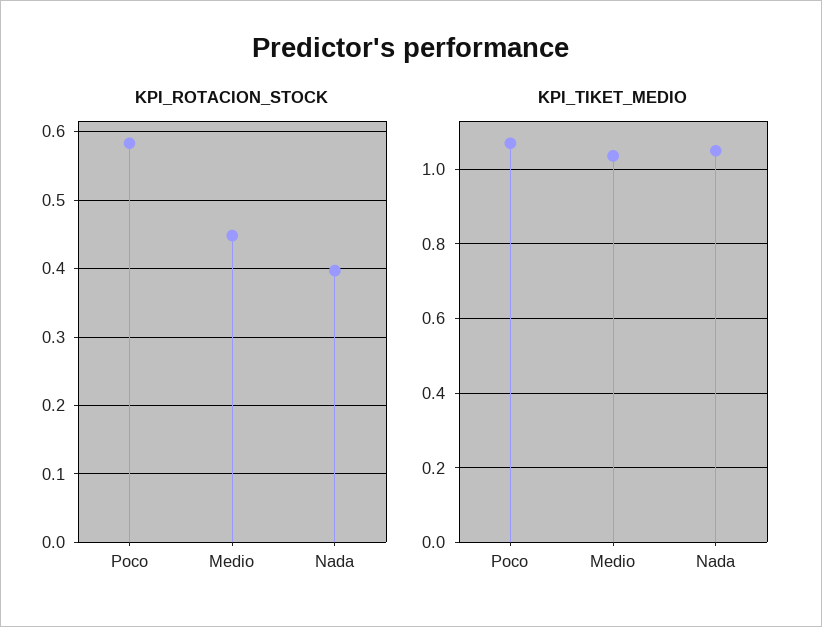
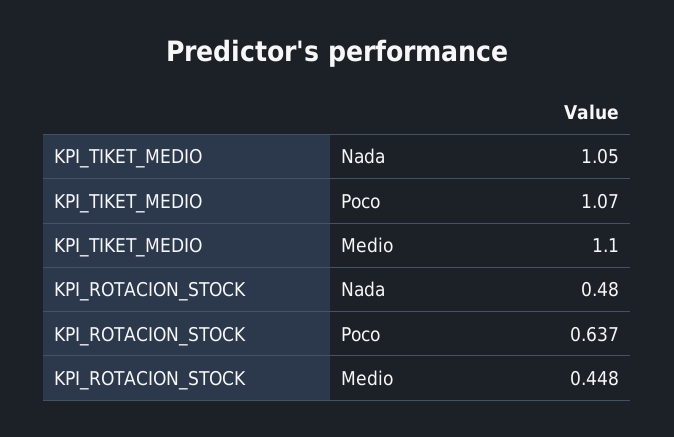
  {
    "KPI_ROTACION_STOCK": {
-     "Poco": 0.58,
+     "Poco": 0.637,
      "Medio": 0.448,
-     "Nada": 0.4
+     "Nada": 0.48
    },
    "KPI_TIKET_MEDIO": {
      "Poco": 1.07,
-     "Medio": 1.04,
+     "Medio": 1.1,
      "Nada": 1.05
    }
  }

